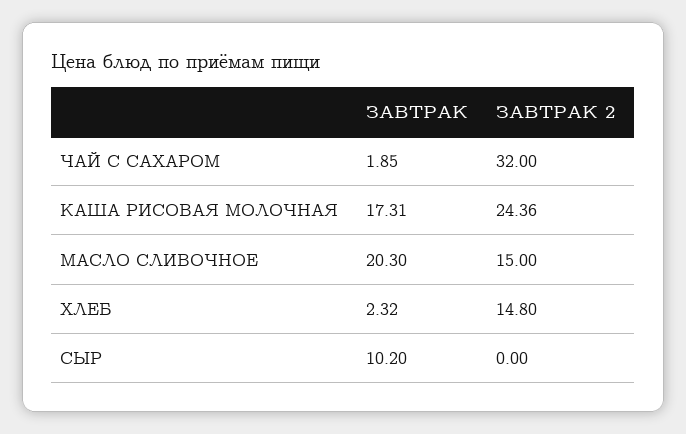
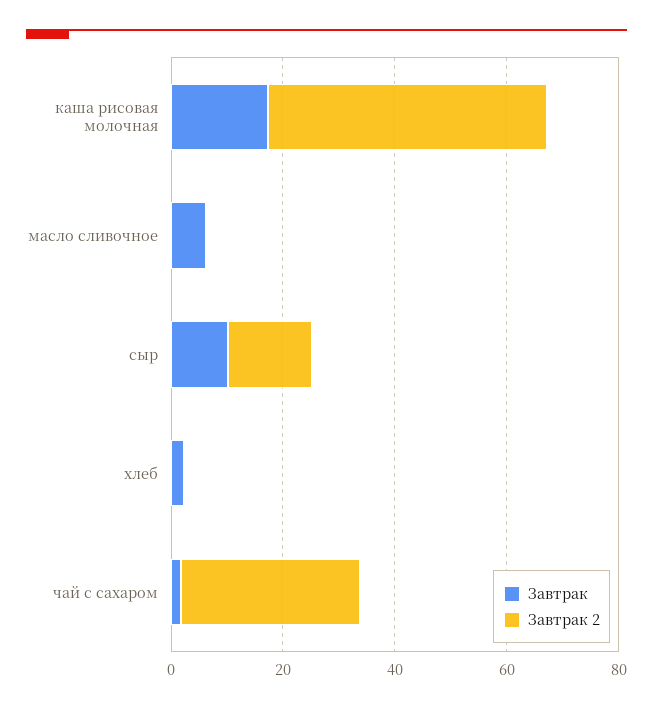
  {
    "ЗАВТРАК": {
      "ЧАЙ С САХАРОМ": 1.85,
      "КАША РИСОВАЯ МОЛОЧНАЯ": 17.31,
-     "МАСЛО СЛИВОЧНОЕ": 20.3,
+     "МАСЛО СЛИВОЧНОЕ": 5,
      "ХЛЕБ": 2.32,
      "СЫР": 10.2
    },
    "ЗАВТРАК 2": {
      "ЧАЙ С САХАРОМ": 32,
-     "КАША РИСОВАЯ МОЛОЧНАЯ": 24.36,
+     "КАША РИСОВАЯ МОЛОЧНАЯ": 50,
-     "МАСЛО СЛИВОЧНОЕ": 15,
+     "МАСЛО СЛИВОЧНОЕ": 0,
-     "ХЛЕБ": 14.8,
+     "ХЛЕБ": 0,
-     "СЫР": 0
+     "СЫР": 15
    }
  }

